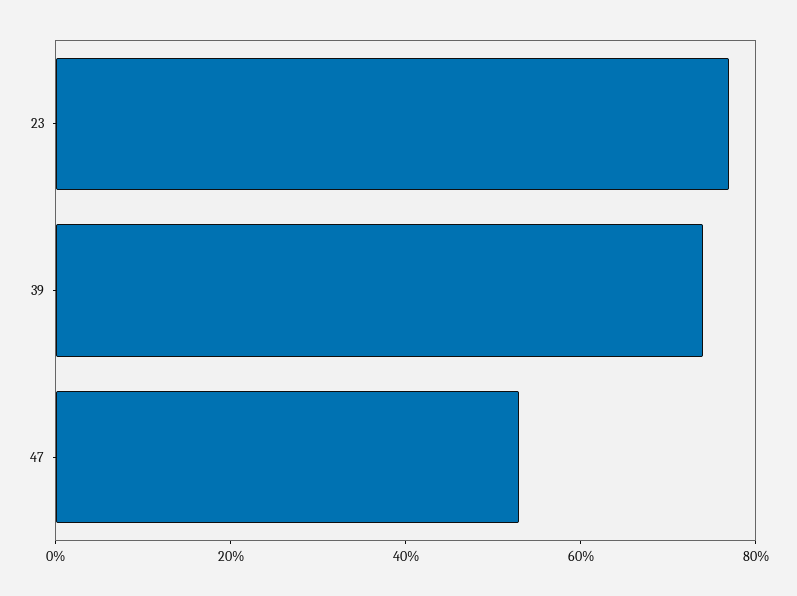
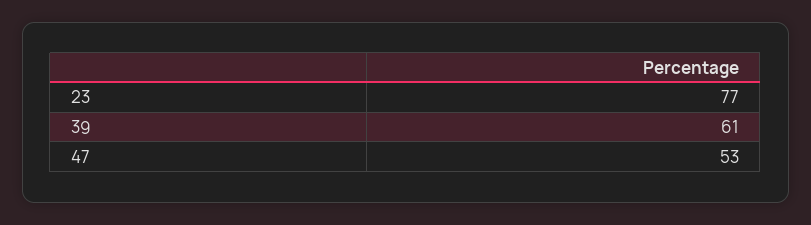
  {
    "23": 77,
-   "39": 75,
+   "39": 61,
    "47": 53
  }

